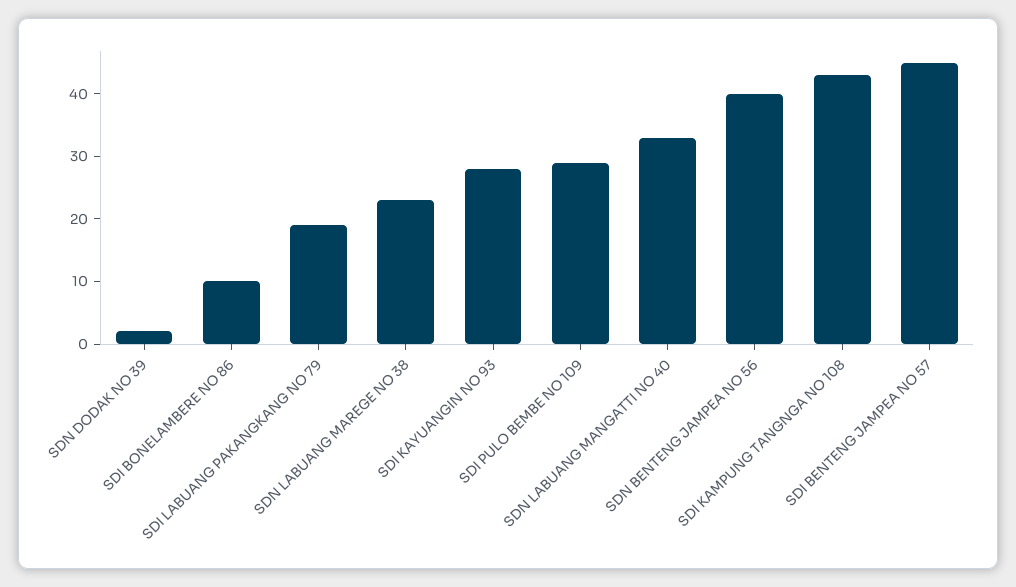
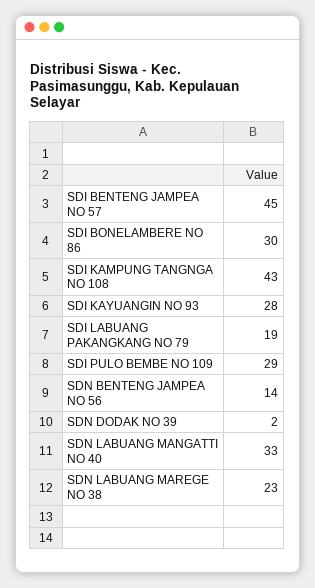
  {
    "SDN DODAK NO 39": 2,
-   "SDI BONELAMBERE NO 86": 10,
+   "SDI BONELAMBERE NO 86": 30,
    "SDI LABUANG PAKANGKANG NO 79": 19,
    "SDN LABUANG MAREGE NO 38": 23,
    "SDI KAYUANGIN NO 93": 28,
    "SDI PULO BEMBE NO 109": 29,
    "SDN LABUANG MANGATTI NO 40": 33,
-   "SDN BENTENG JAMPEA NO 56": 40,
+   "SDN BENTENG JAMPEA NO 56": 14,
    "SDI KAMPUNG TANGNGA NO 108": 43,
    "SDI BENTENG JAMPEA NO 57": 45
  }

